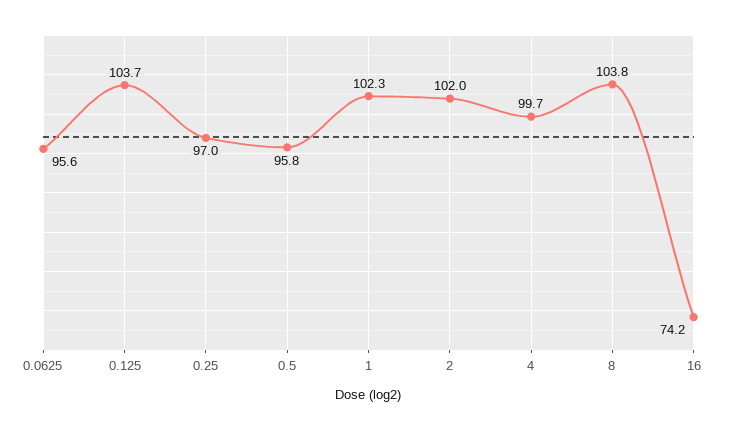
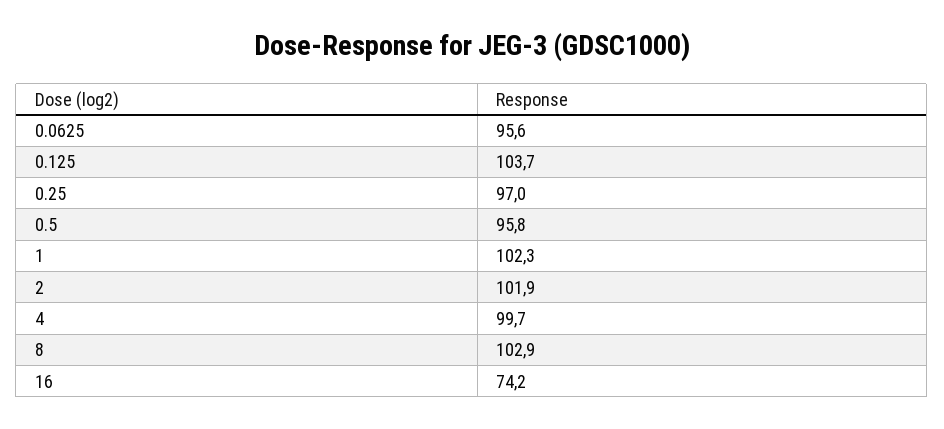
  {
    "0.0625": 95.6,
    "0.125": 103.7,
    "0.25": 97,
    "0.5": 95.8,
    "1": 102.3,
-   "2": 102,
+   "2": 101.9,
    "4": 99.7,
-   "8": 103.8,
+   "8": 102.9,
    "16": 74.2
  }

